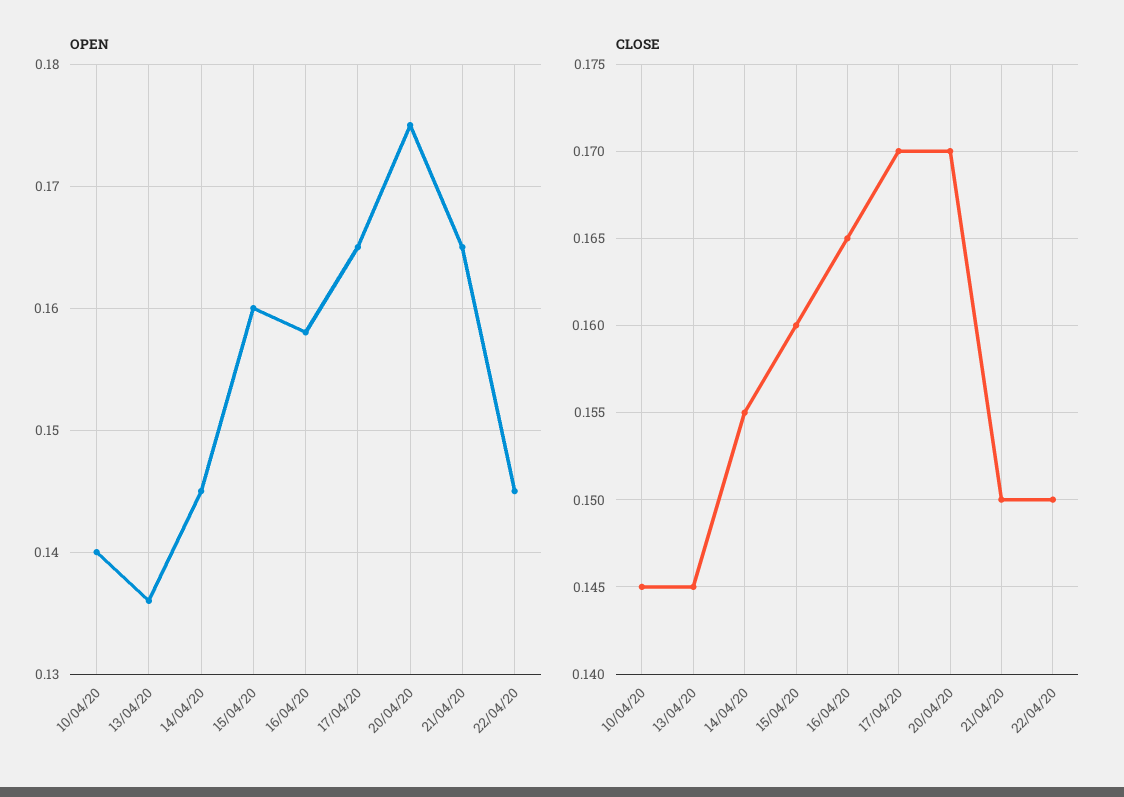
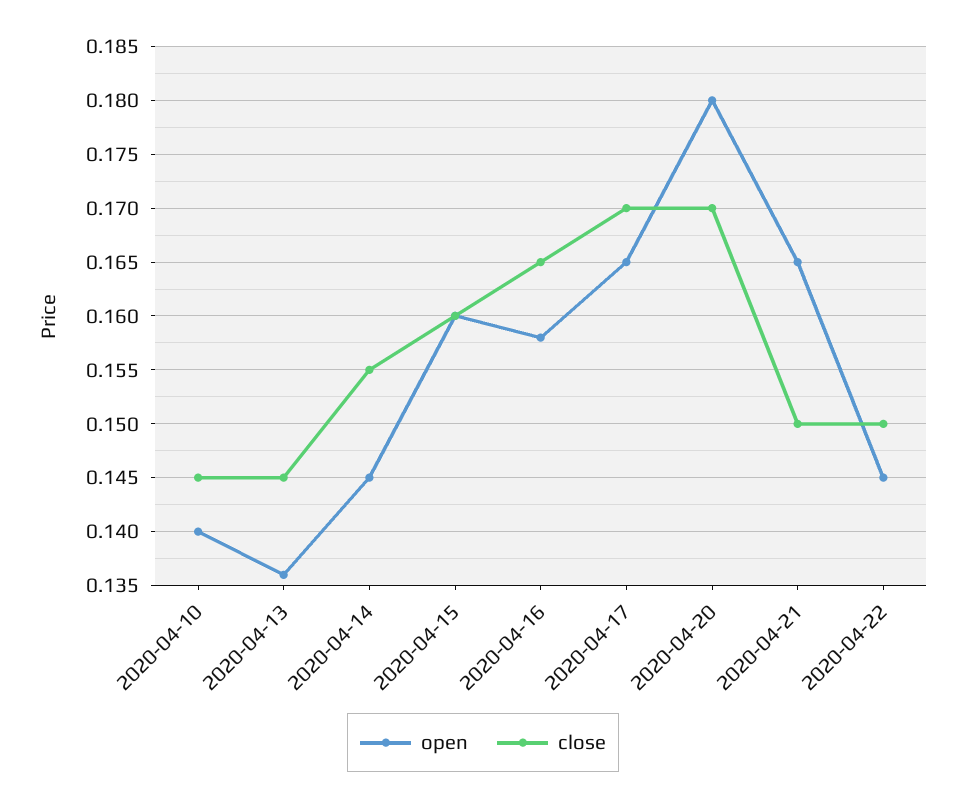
  {
    "OPEN": {
      "10/04/20": 0.14,
      "13/04/20": 0.136,
      "14/04/20": 0.145,
      "15/04/20": 0.16,
      "16/04/20": 0.158,
      "17/04/20": 0.165,
-     "20/04/20": 0.175,
+     "20/04/20": 0.18,
      "21/04/20": 0.165,
      "22/04/20": 0.145
    },
    "CLOSE": {
      "10/04/20": 0.145,
      "13/04/20": 0.145,
      "14/04/20": 0.155,
      "15/04/20": 0.16,
      "16/04/20": 0.165,
      "17/04/20": 0.17,
      "20/04/20": 0.17,
      "21/04/20": 0.15,
      "22/04/20": 0.15
    }
  }

